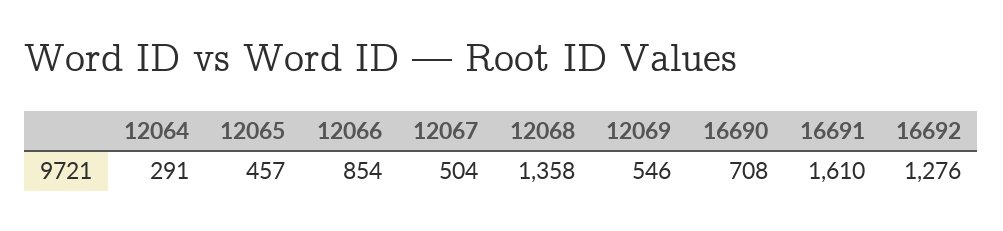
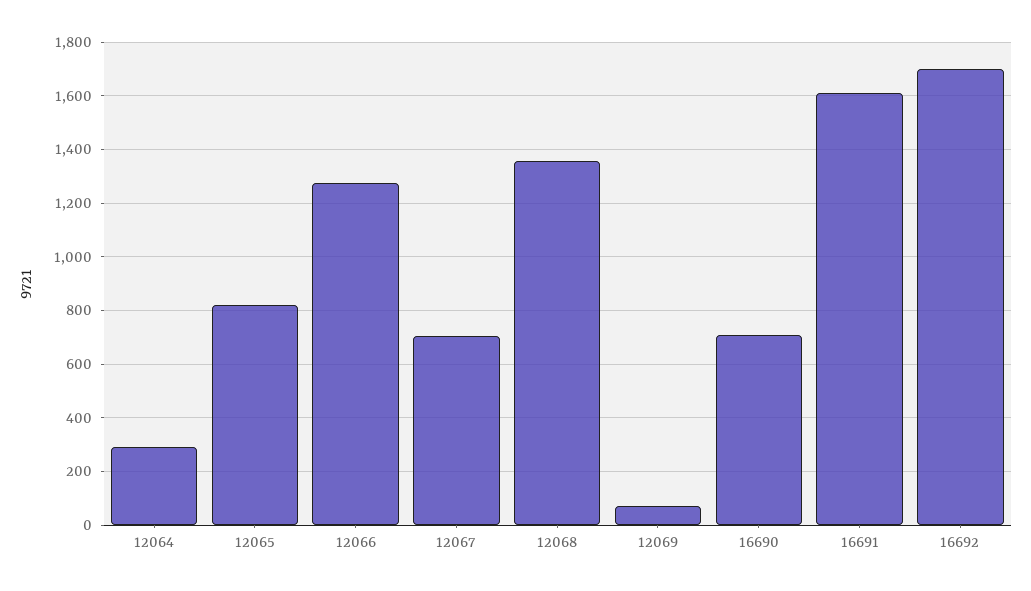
  {
    "12064": 291,
-   "12065": 457,
+   "12065": 825,
-   "12066": 854,
+   "12066": 1275,
-   "12067": 504,
+   "12067": 700,
    "12068": 1358,
-   "12069": 546,
+   "12069": 75,
    "16690": 708,
    "16691": 1610,
-   "16692": 1276
+   "16692": 1700
  }

